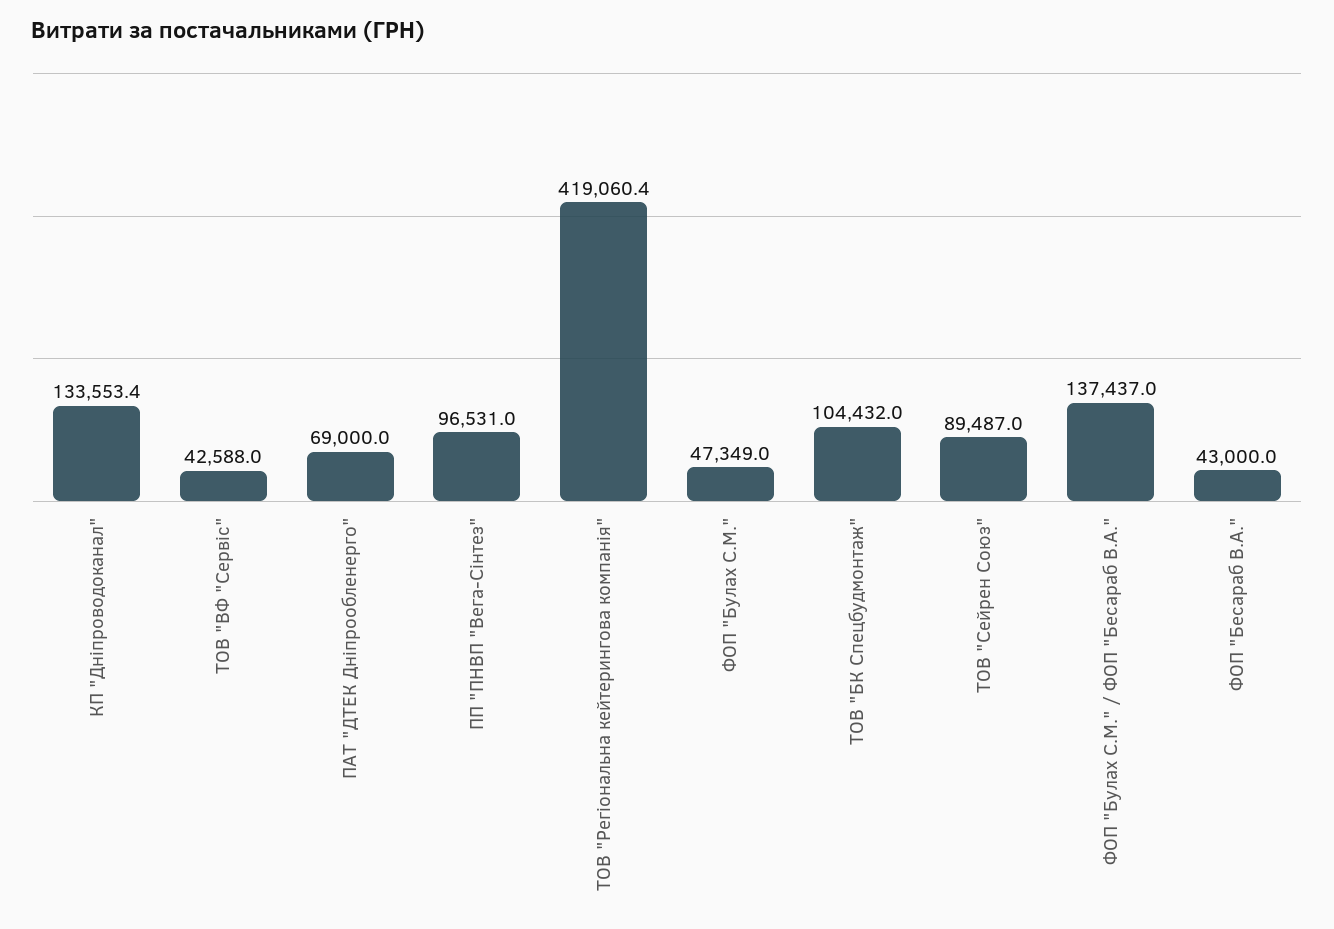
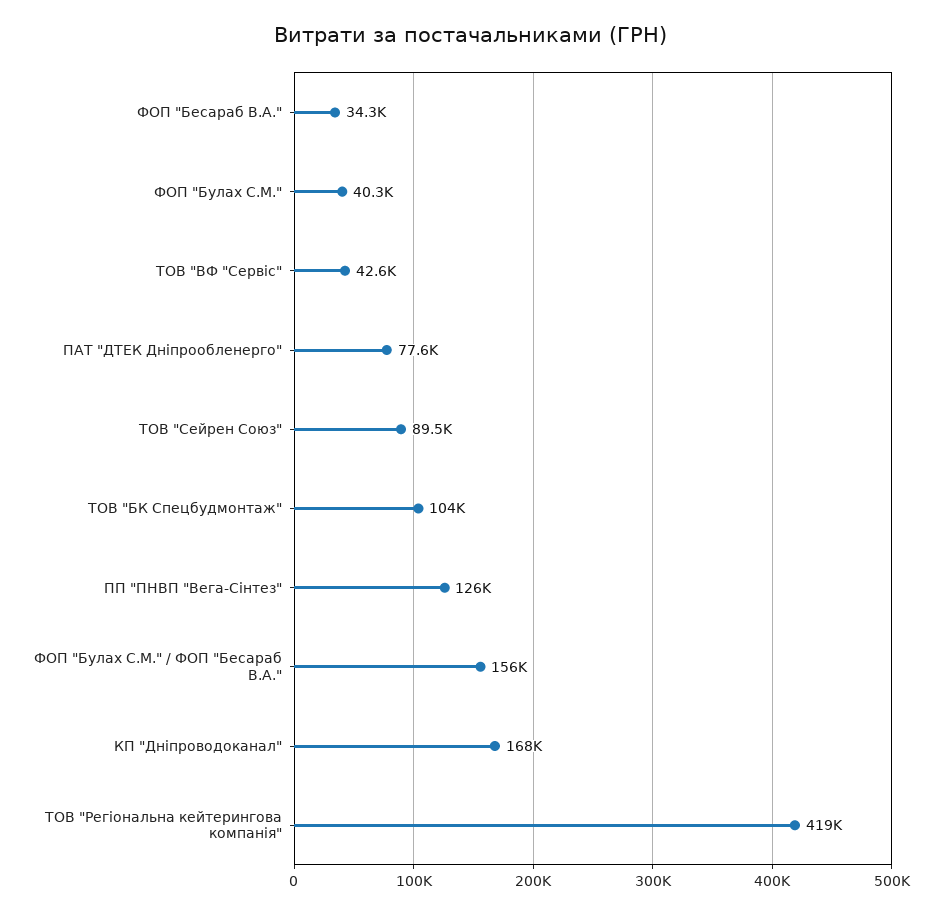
  {
-   "КП \"Дніпроводоканал\"": 133553.4,
+   "КП \"Дніпроводоканал\"": 168000,
    "ТОВ \"ВФ \"Сервіс\"": 42588,
-   "ПАТ \"ДТЕК Дніпрообленерго\"": 69000,
+   "ПАТ \"ДТЕК Дніпрообленерго\"": 77600,
-   "ПП \"ПНВП \"Вега-Сінтез\"": 96531,
+   "ПП \"ПНВП \"Вега-Сінтез\"": 126000,
    "ТОВ \"Регіональна кейтерингова компанія\"": 419060.4,
-   "ФОП \"Булах С.М.\"": 47349,
+   "ФОП \"Булах С.М.\"": 40300,
    "ТОВ \"БК Спецбудмонтаж\"": 104432,
    "ТОВ \"Сейрен Союз\"": 89487,
-   "ФОП \"Булах С.М.\" / ФОП \"Бесараб В.А.\"": 137437,
+   "ФОП \"Булах С.М.\" / ФОП \"Бесараб В.А.\"": 156000,
-   "ФОП \"Бесараб В.А.\"": 43000
+   "ФОП \"Бесараб В.А.\"": 34300
  }

